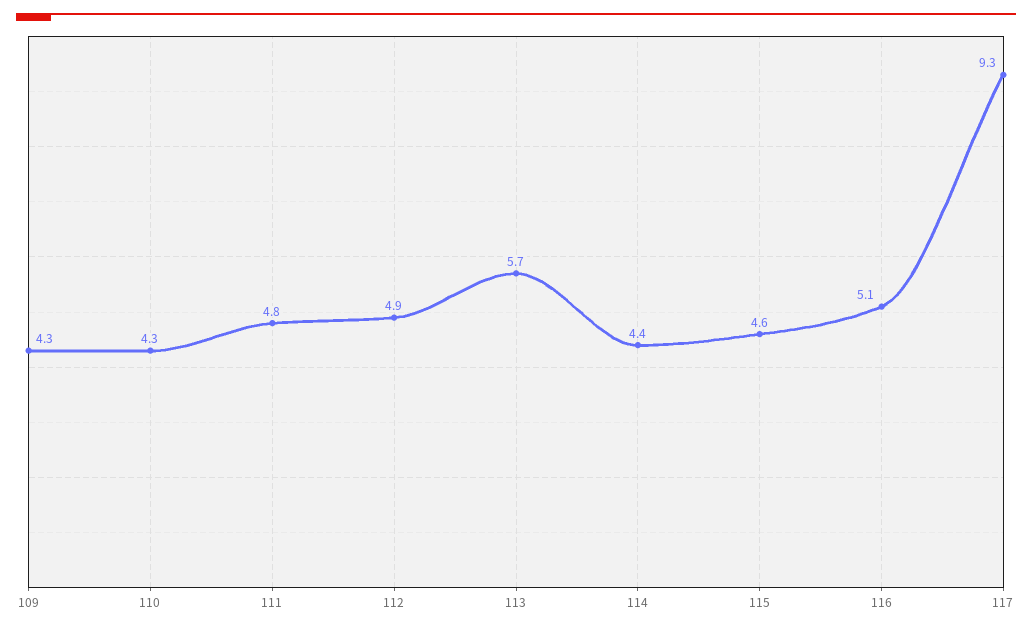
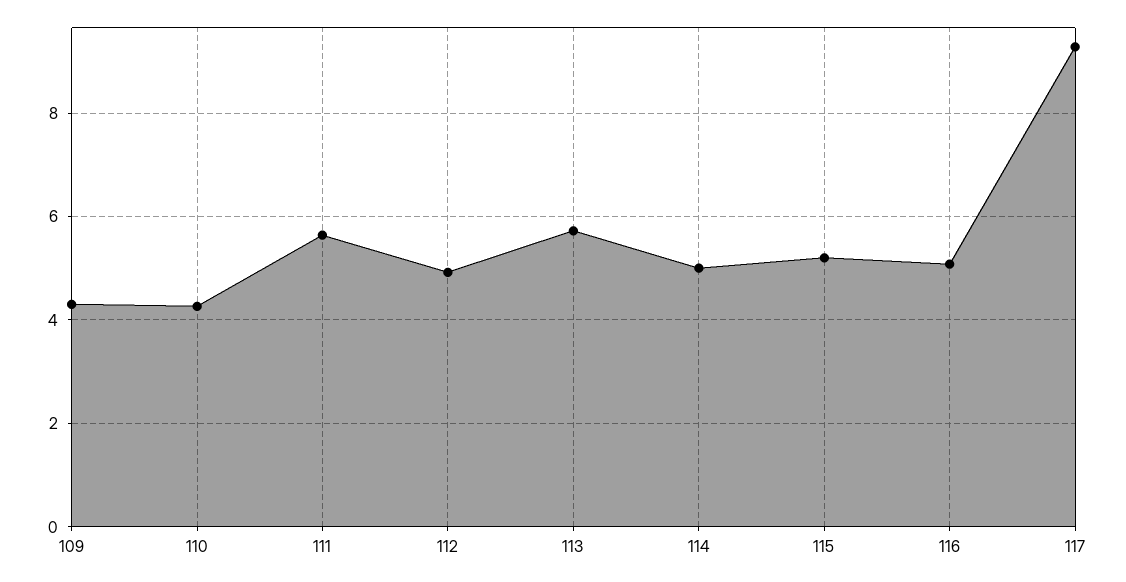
  {
    "109": 4.3,
    "110": 4.3,
-   "111": 4.8,
+   "111": 5.6,
    "112": 4.9,
    "113": 5.7,
-   "114": 4.4,
+   "114": 5,
-   "115": 4.6,
+   "115": 5.2,
    "116": 5.1,
    "117": 9.3
  }

